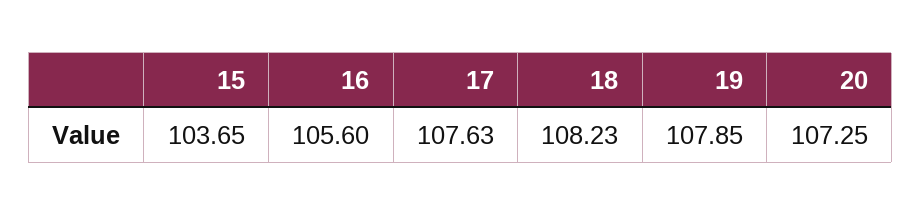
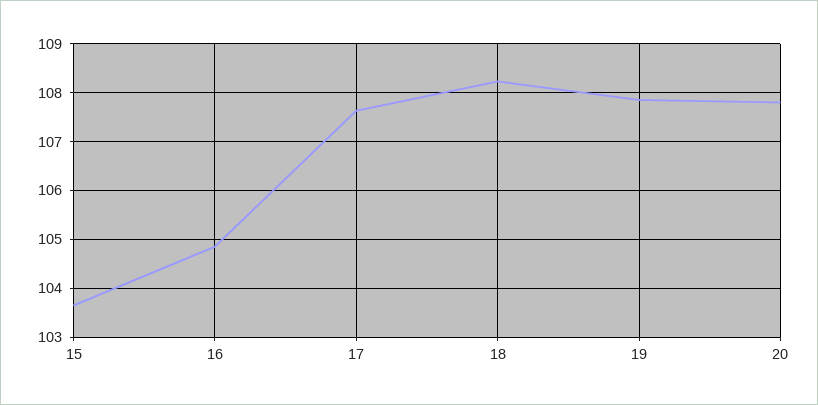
  {
    "15": 103.65,
-   "16": 105.6,
+   "16": 104.8,
    "17": 107.63,
    "18": 108.23,
    "19": 107.85,
-   "20": 107.25
+   "20": 107.8
  }

